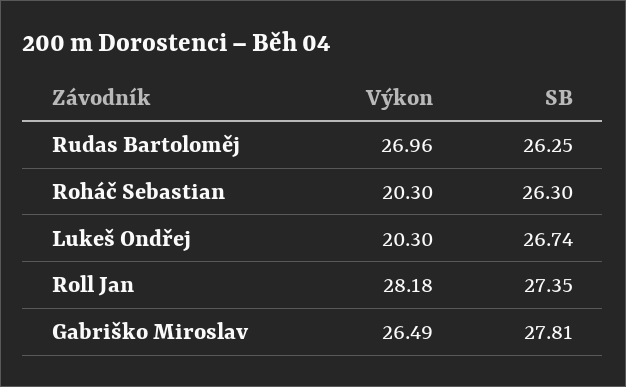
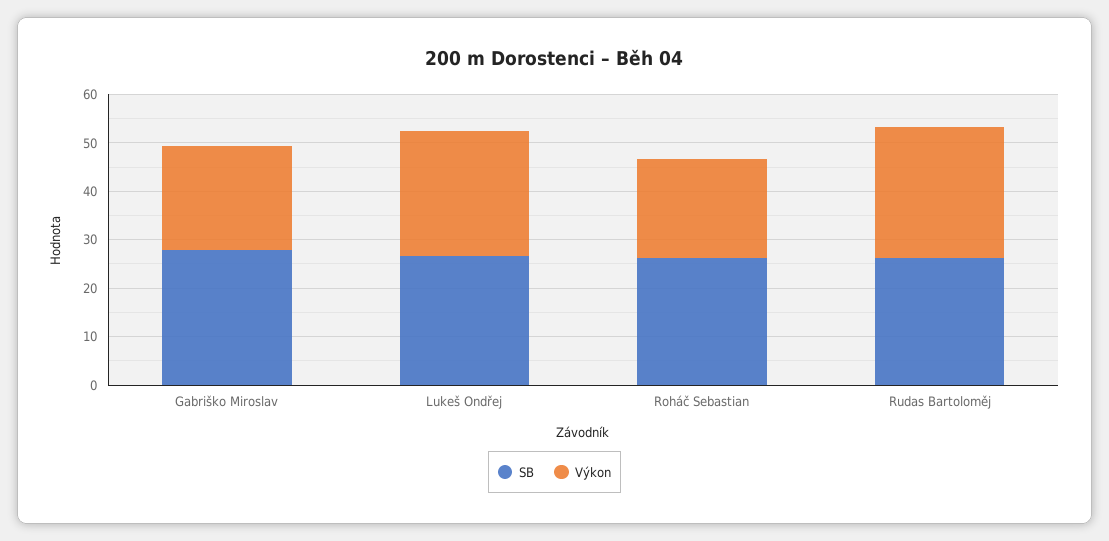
  {
    "Výkon": {
      "Rudas Bartoloměj": 26.96,
      "Roháč Sebastian": 20.3,
-     "Lukeš Ondřej": 20.3,
+     "Lukeš Ondřej": 26,
-     "Roll Jan": 28.18,
-     "Gabriško Miroslav": 26.49
+     "Gabriško Miroslav": 22
    },
    "SB": {
      "Rudas Bartoloměj": 26.25,
      "Roháč Sebastian": 26.3,
      "Lukeš Ondřej": 26.74,
-     "Roll Jan": 27.35,
      "Gabriško Miroslav": 27.81
    }
  }

